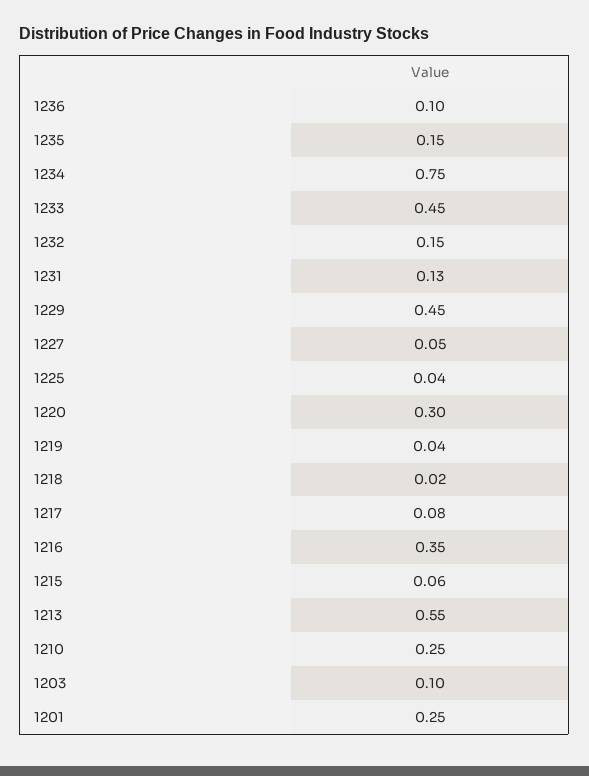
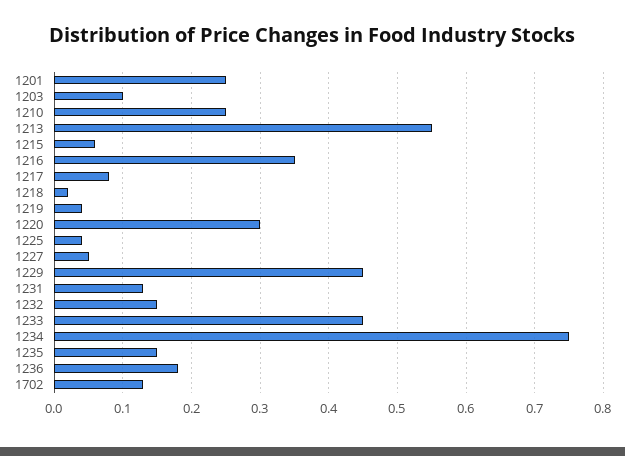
  {
-   "1236": 0.1,
+   "1236": 0.18,
    "1235": 0.15,
    "1234": 0.75,
    "1233": 0.45,
    "1232": 0.15,
    "1231": 0.13,
    "1229": 0.45,
    "1227": 0.05,
    "1225": 0.04,
    "1220": 0.3,
    "1219": 0.04,
    "1218": 0.02,
    "1217": 0.08,
    "1216": 0.35,
    "1215": 0.06,
    "1213": 0.55,
    "1210": 0.25,
    "1203": 0.1,
-   "1201": 0.25
+   "1201": 0.25,
+   "1702": 0.13
  }

